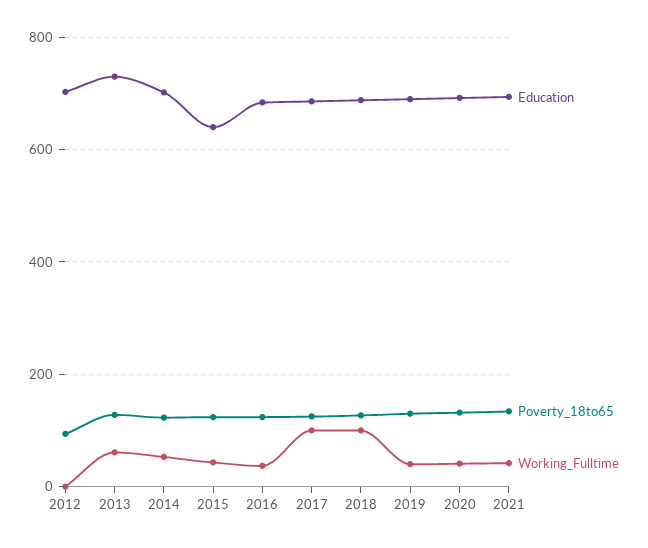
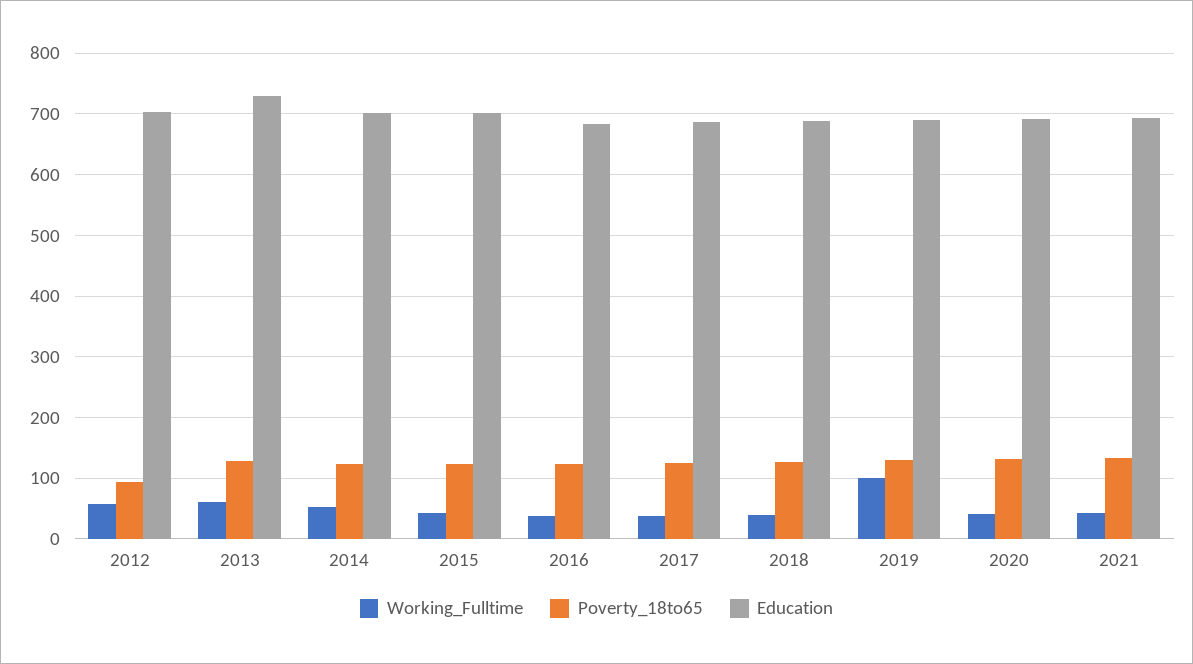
  {
    "Education": {
      "2012": 700,
      "2013": 730,
      "2014": 700,
-     "2015": 640,
+     "2015": 700,
      "2016": 680,
      "2017": 690,
      "2018": 690,
      "2019": 690,
      "2020": 690,
      "2021": 690
    },
    "Poverty_18to65": {
      "2012": 90,
      "2013": 130,
      "2014": 120,
      "2015": 120,
      "2016": 120,
      "2017": 130,
      "2018": 130,
      "2019": 130,
      "2020": 130,
      "2021": 130
    },
    "Working_Fulltime": {
-     "2012": 0,
+     "2012": 60,
      "2013": 60,
      "2014": 50,
      "2015": 40,
      "2016": 40,
-     "2017": 100,
+     "2017": 40,
-     "2018": 100,
+     "2018": 40,
-     "2019": 40,
+     "2019": 100,
      "2020": 40,
      "2021": 40
    }
  }

